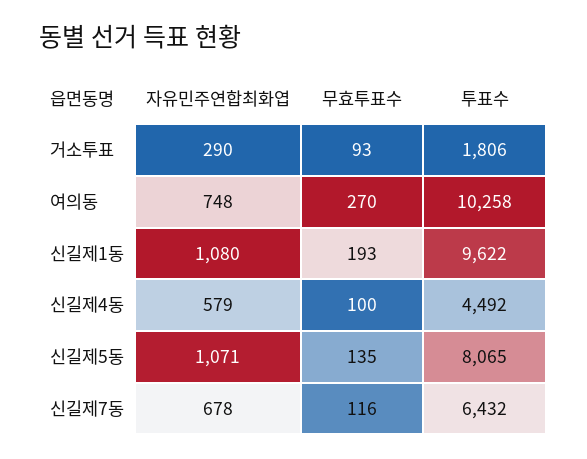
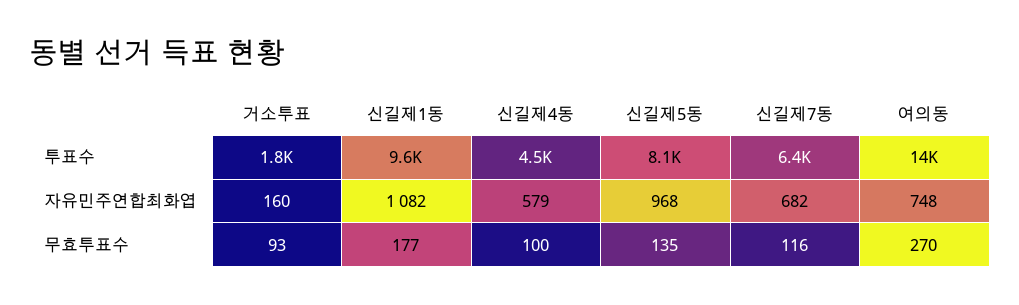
  {
    "자유민주연합최화엽": {
-     "거소투표": 290,
+     "거소투표": 160,
      "여의동": 748,
-     "신길제1동": 1080,
+     "신길제1동": 1082,
      "신길제4동": 579,
-     "신길제5동": 1071,
+     "신길제5동": 968,
-     "신길제7동": 678
+     "신길제7동": 682
    },
    "무효투표수": {
      "거소투표": 93,
      "여의동": 270,
-     "신길제1동": 193,
+     "신길제1동": 177,
      "신길제4동": 100,
      "신길제5동": 135,
      "신길제7동": 116
    },
    "투표수": {
      "거소투표": 1806,
-     "여의동": 10258,
+     "여의동": 14000,
      "신길제1동": 9622,
      "신길제4동": 4492,
      "신길제5동": 8065,
      "신길제7동": 6432
    }
  }

